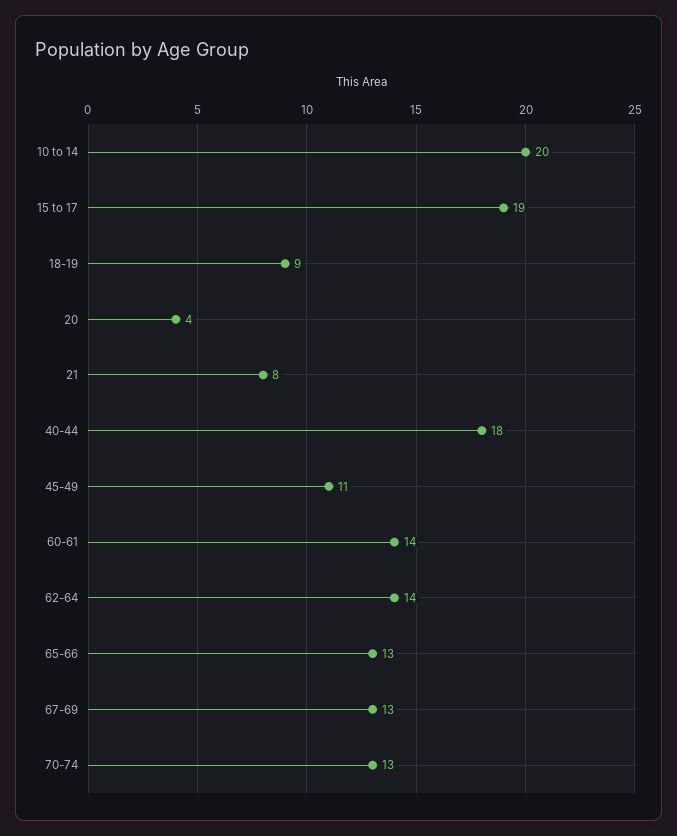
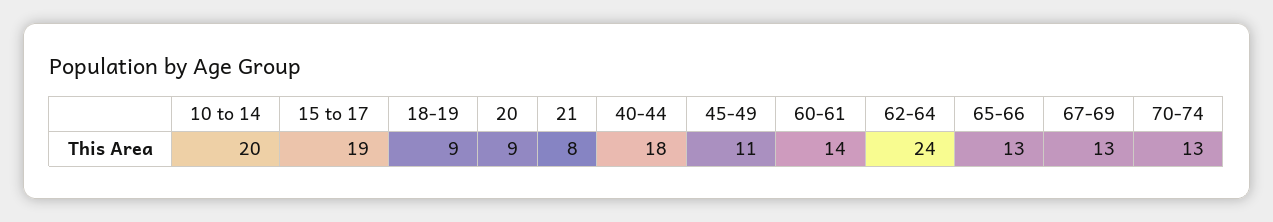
  {
    "10 to 14": 20,
    "15 to 17": 19,
    "18-19": 9,
-   "20": 4,
+   "20": 9,
    "21": 8,
    "40-44": 18,
    "45-49": 11,
    "60-61": 14,
-   "62-64": 14,
+   "62-64": 24,
    "65-66": 13,
    "67-69": 13,
    "70-74": 13
  }

